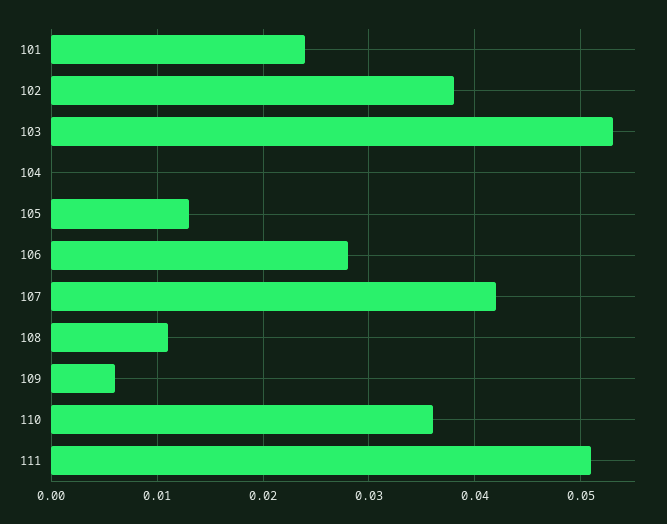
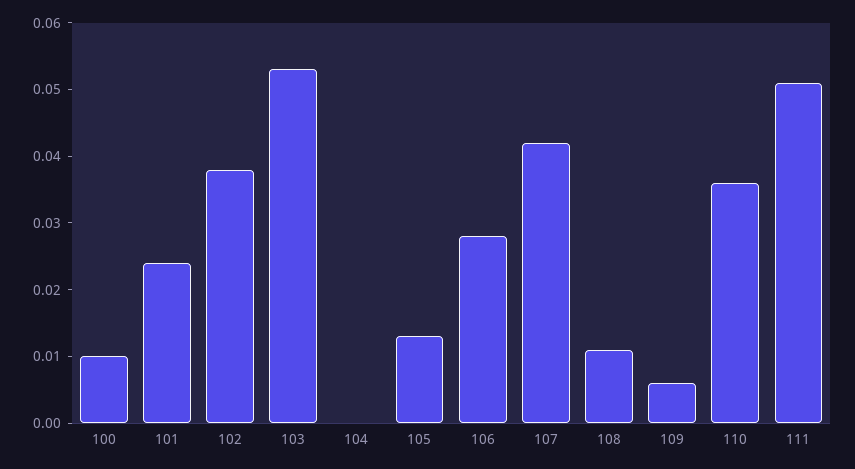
  {
    "101": 0.024,
    "102": 0.038,
    "103": 0.053,
    "104": 0,
    "105": 0.013,
    "106": 0.028,
    "107": 0.042,
    "108": 0.011,
    "109": 0.006,
    "110": 0.036,
-   "111": 0.051
+   "111": 0.051,
+   "100": 0.01
  }

